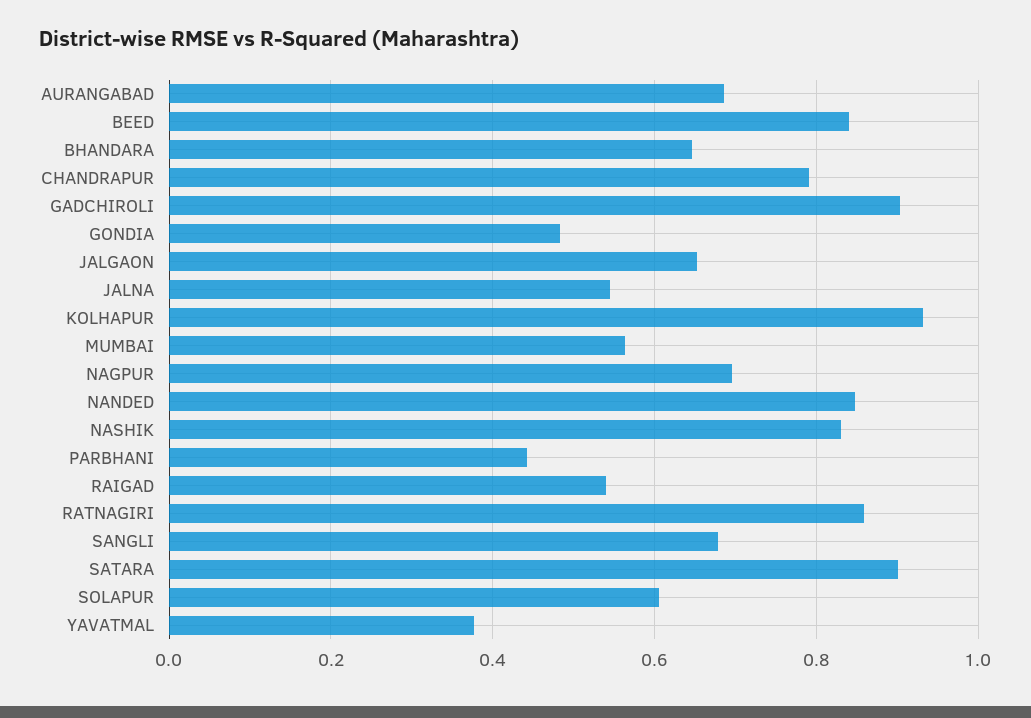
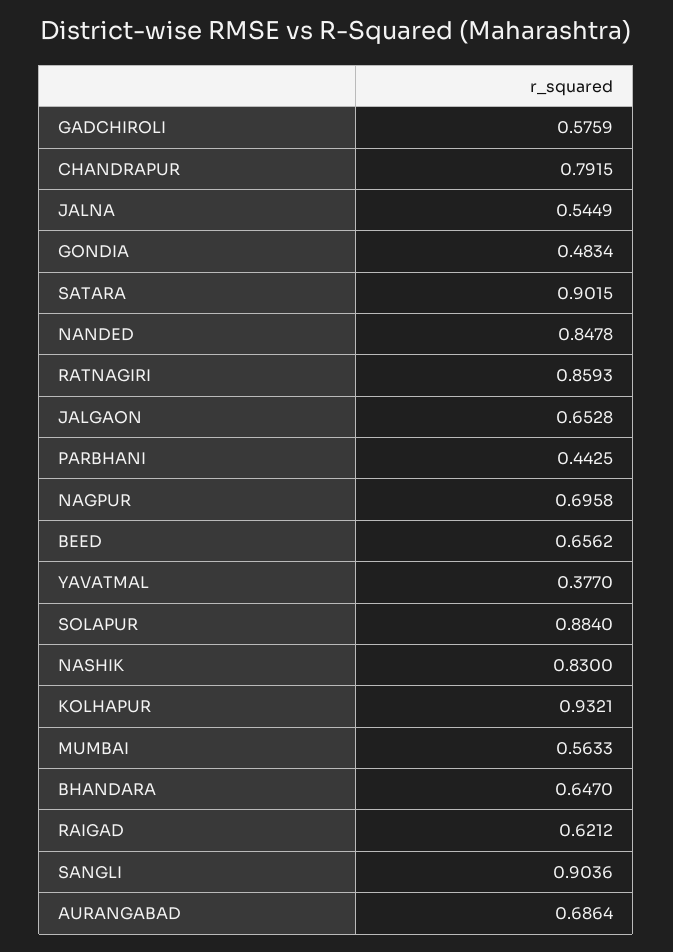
  {
    "AURANGABAD": 0.6864,
-   "BEED": 0.84,
+   "BEED": 0.6562,
    "BHANDARA": 0.647,
    "CHANDRAPUR": 0.7915,
-   "GADCHIROLI": 0.9,
+   "GADCHIROLI": 0.5759,
    "GONDIA": 0.4834,
    "JALGAON": 0.6528,
    "JALNA": 0.5449,
    "KOLHAPUR": 0.9321,
    "MUMBAI": 0.5633,
    "NAGPUR": 0.6958,
    "NANDED": 0.8478,
    "NASHIK": 0.83,
    "PARBHANI": 0.4425,
-   "RAIGAD": 0.54,
+   "RAIGAD": 0.6212,
    "RATNAGIRI": 0.8593,
-   "SANGLI": 0.68,
+   "SANGLI": 0.9036,
    "SATARA": 0.9015,
-   "SOLAPUR": 0.6,
+   "SOLAPUR": 0.884,
    "YAVATMAL": 0.377
  }

